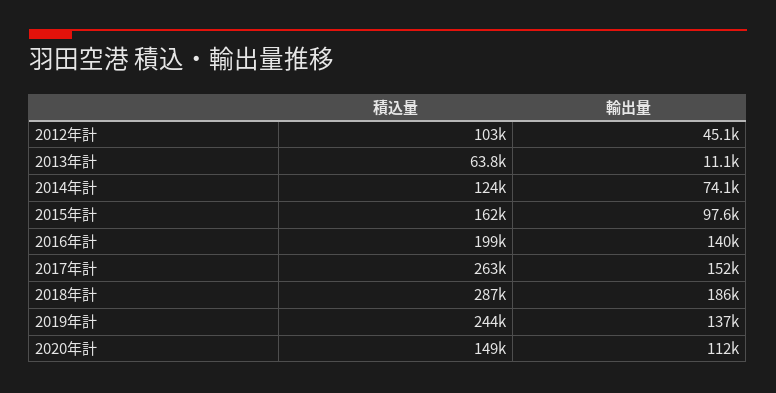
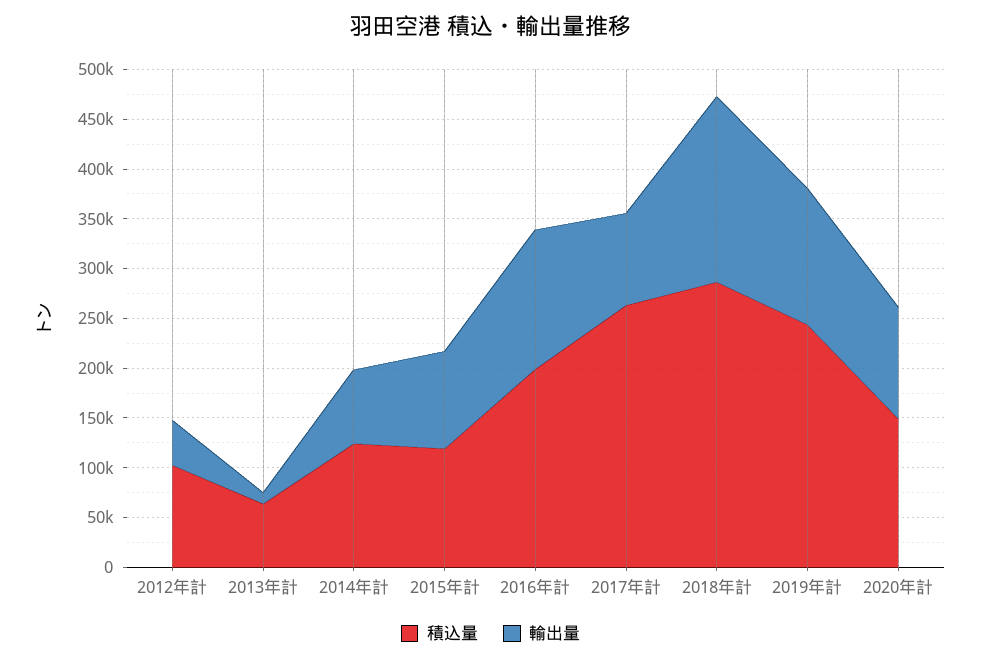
  {
    "積込量": {
      "2012年計": 103000,
      "2013年計": 63800,
      "2014年計": 124000,
-     "2015年計": 162000,
+     "2015年計": 120000,
      "2016年計": 199000,
      "2017年計": 263000,
      "2018年計": 287000,
      "2019年計": 244000,
      "2020年計": 149000
    },
    "輸出量": {
      "2012年計": 45100,
      "2013年計": 11100,
      "2014年計": 74100,
      "2015年計": 97600,
      "2016年計": 140000,
-     "2017年計": 152000,
+     "2017年計": 90000,
      "2018年計": 186000,
      "2019年計": 137000,
      "2020年計": 112000
    }
  }

